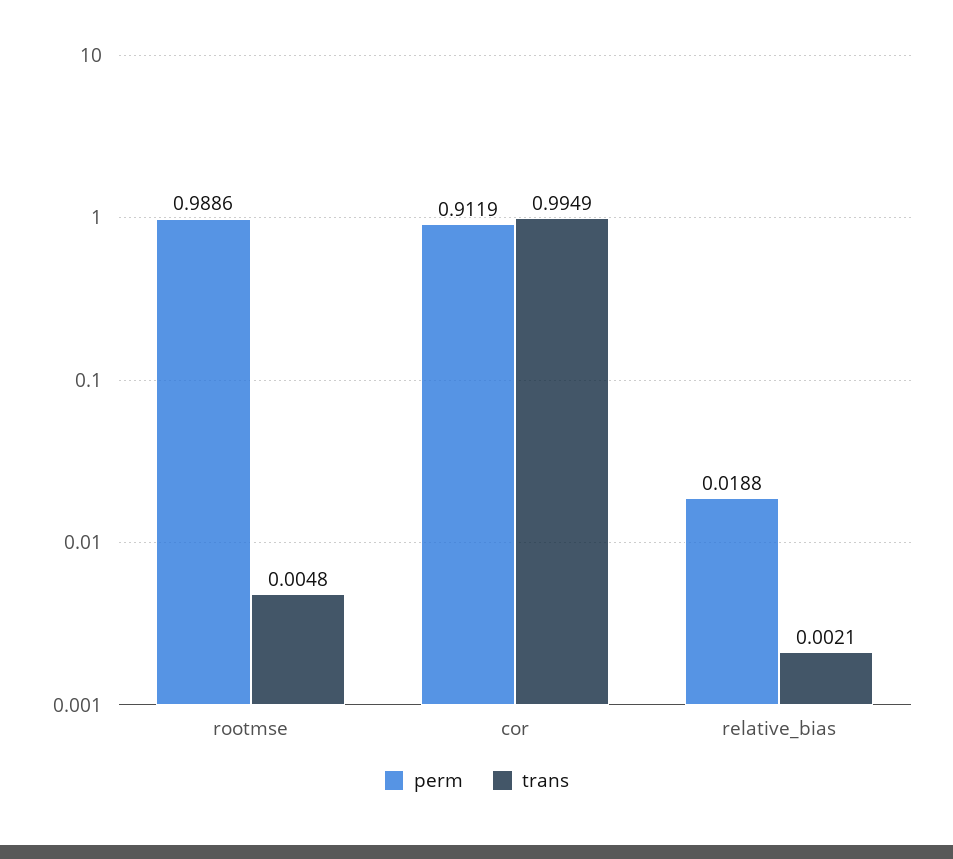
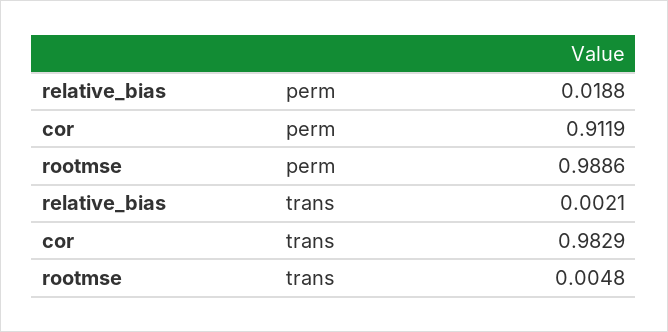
  {
    "perm": {
      "rootmse": 0.9886,
      "cor": 0.9119,
      "relative_bias": 0.0188
    },
    "trans": {
      "rootmse": 0.0048,
-     "cor": 0.9949,
+     "cor": 0.9829,
      "relative_bias": 0.0021
    }
  }

